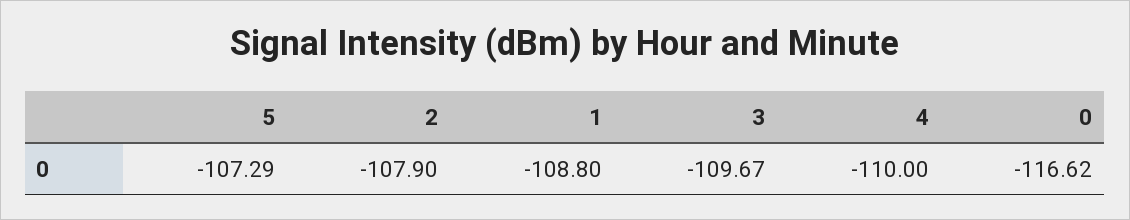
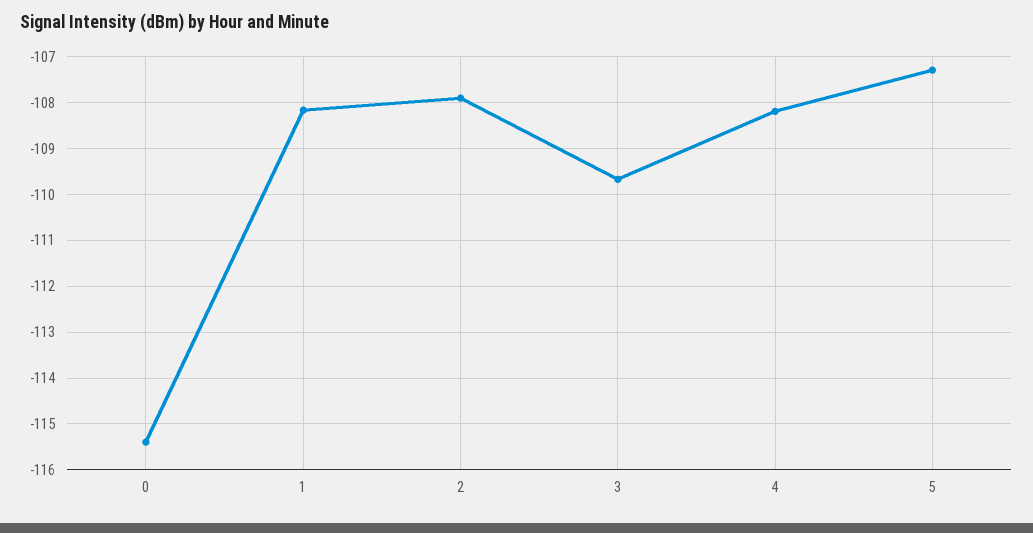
  {
    "5": -107.29,
    "2": -107.9,
-   "1": -108.8,
+   "1": -108.2,
    "3": -109.67,
-   "4": -110,
+   "4": -108.2,
-   "0": -116.62
+   "0": -115.4
  }

